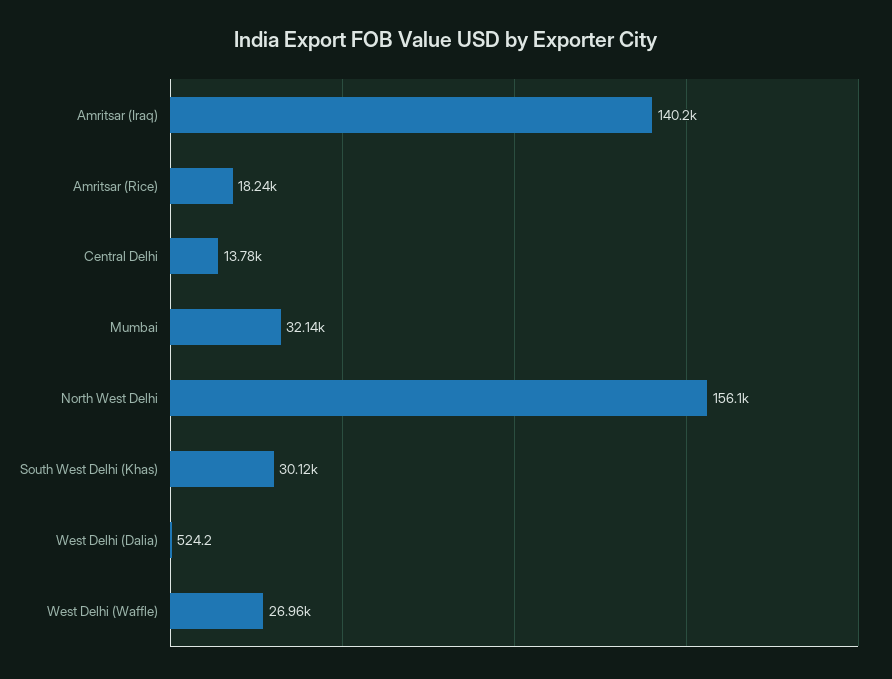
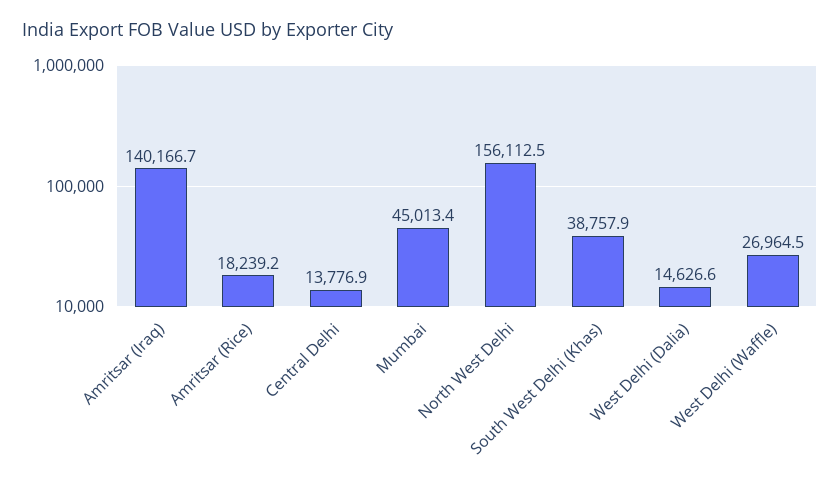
  {
    "Amritsar (Iraq)": 140166.7,
    "Amritsar (Rice)": 18239.2,
    "Central Delhi": 13776.9,
-   "Mumbai": 32140,
+   "Mumbai": 45013.4,
    "North West Delhi": 156112.5,
-   "South West Delhi (Khas)": 30120,
+   "South West Delhi (Khas)": 38757.9,
-   "West Delhi (Dalia)": 524.2,
+   "West Delhi (Dalia)": 14626.6,
    "West Delhi (Waffle)": 26964.5
  }

